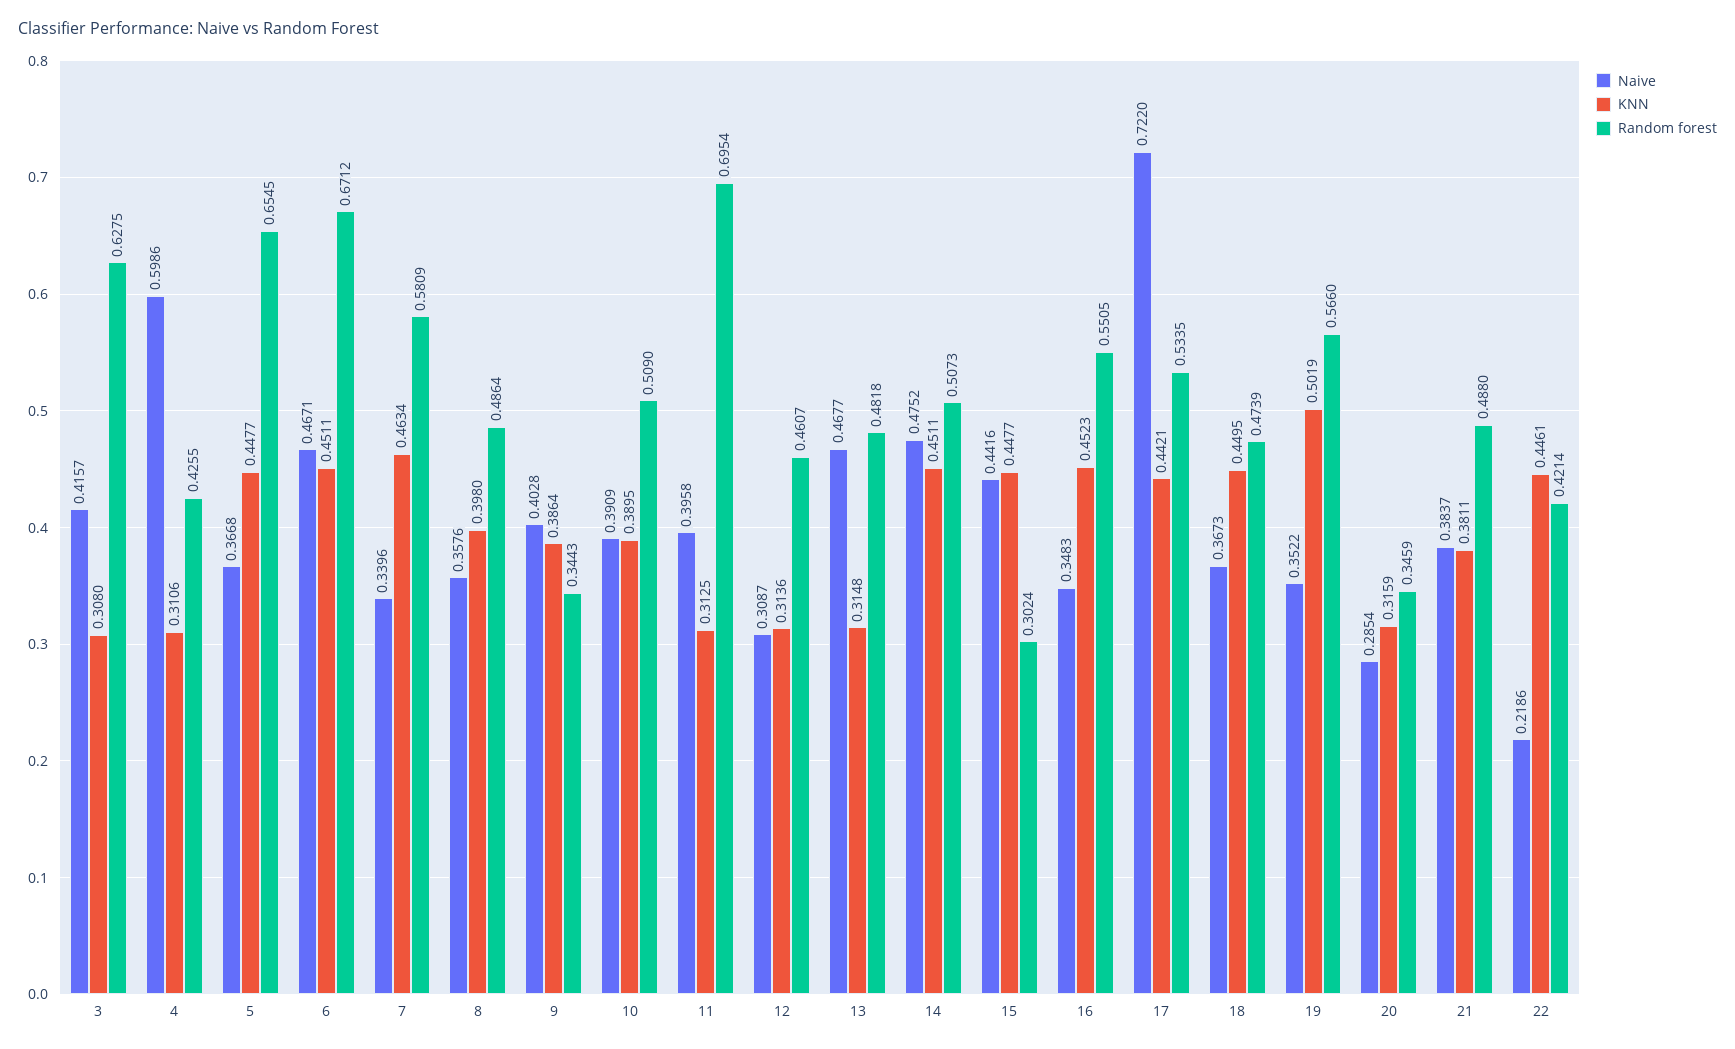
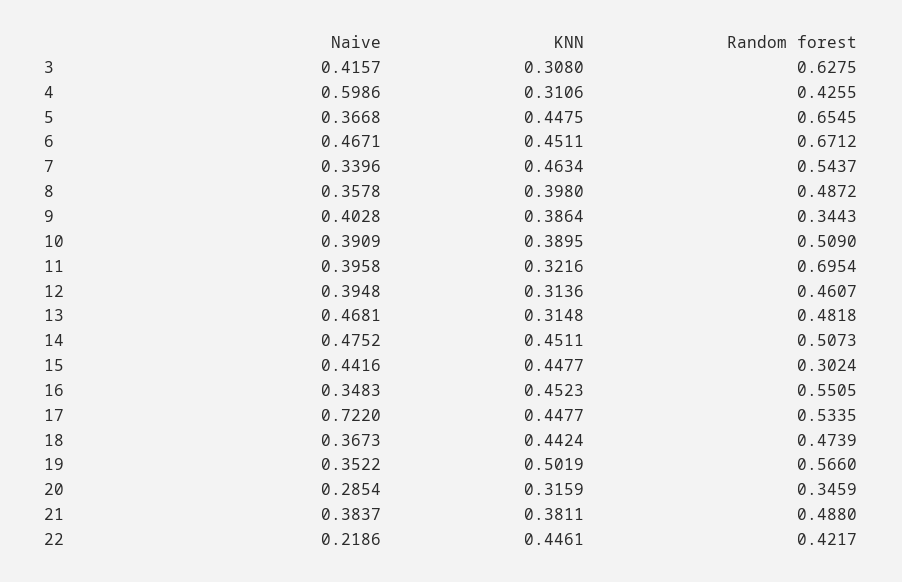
  {
    "Naive": {
      "3": 0.4157,
      "4": 0.5986,
      "5": 0.3668,
      "6": 0.4671,
      "7": 0.3396,
-     "8": 0.3576,
+     "8": 0.3578,
      "9": 0.4028,
      "10": 0.3909,
      "11": 0.3958,
-     "12": 0.3087,
+     "12": 0.3948,
-     "13": 0.4677,
+     "13": 0.4681,
      "14": 0.4752,
      "15": 0.4416,
      "16": 0.3483,
      "17": 0.722,
      "18": 0.3673,
      "19": 0.3522,
      "20": 0.2854,
      "21": 0.3837,
      "22": 0.2186
    },
    "KNN": {
      "3": 0.308,
      "4": 0.3106,
-     "5": 0.4477,
+     "5": 0.4475,
      "6": 0.4511,
      "7": 0.4634,
      "8": 0.398,
      "9": 0.3864,
      "10": 0.3895,
-     "11": 0.3125,
+     "11": 0.3216,
      "12": 0.3136,
      "13": 0.3148,
      "14": 0.4511,
      "15": 0.4477,
      "16": 0.4523,
-     "17": 0.4421,
+     "17": 0.4477,
-     "18": 0.4495,
+     "18": 0.4424,
      "19": 0.5019,
      "20": 0.3159,
      "21": 0.3811,
      "22": 0.4461
    },
    "Random forest": {
      "3": 0.6275,
      "4": 0.4255,
      "5": 0.6545,
      "6": 0.6712,
-     "7": 0.5809,
+     "7": 0.5437,
-     "8": 0.4864,
+     "8": 0.4872,
      "9": 0.3443,
      "10": 0.509,
      "11": 0.6954,
      "12": 0.4607,
      "13": 0.4818,
      "14": 0.5073,
      "15": 0.3024,
      "16": 0.5505,
      "17": 0.5335,
      "18": 0.4739,
      "19": 0.566,
      "20": 0.3459,
      "21": 0.488,
-     "22": 0.4214
+     "22": 0.4217
    }
  }

